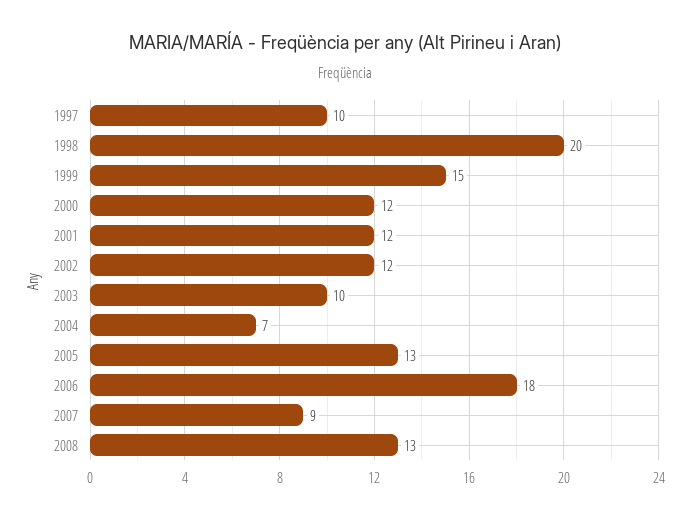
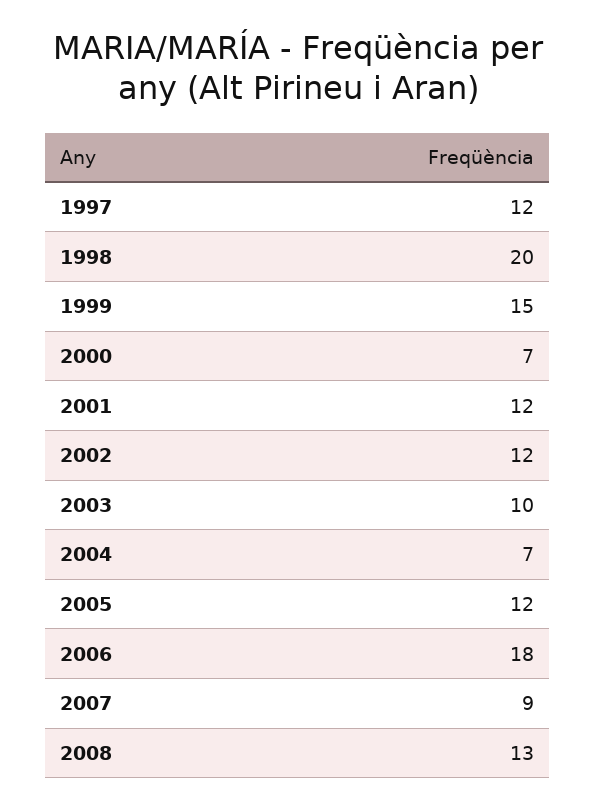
  {
-   "1997": 10,
+   "1997": 12,
    "1998": 20,
    "1999": 15,
-   "2000": 12,
+   "2000": 7,
    "2001": 12,
    "2002": 12,
    "2003": 10,
    "2004": 7,
-   "2005": 13,
+   "2005": 12,
    "2006": 18,
    "2007": 9,
    "2008": 13
  }

